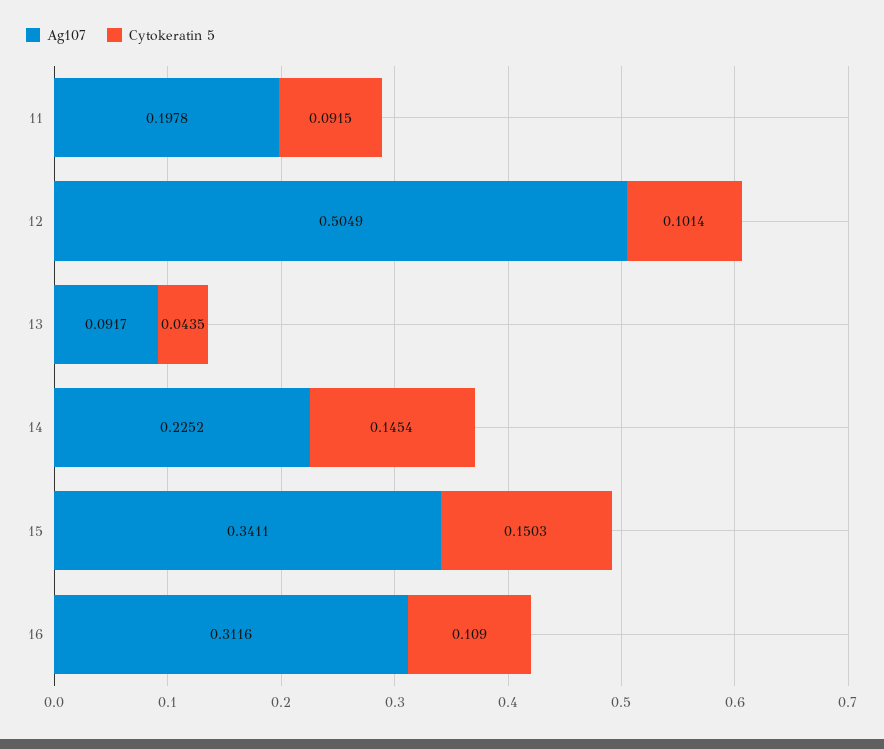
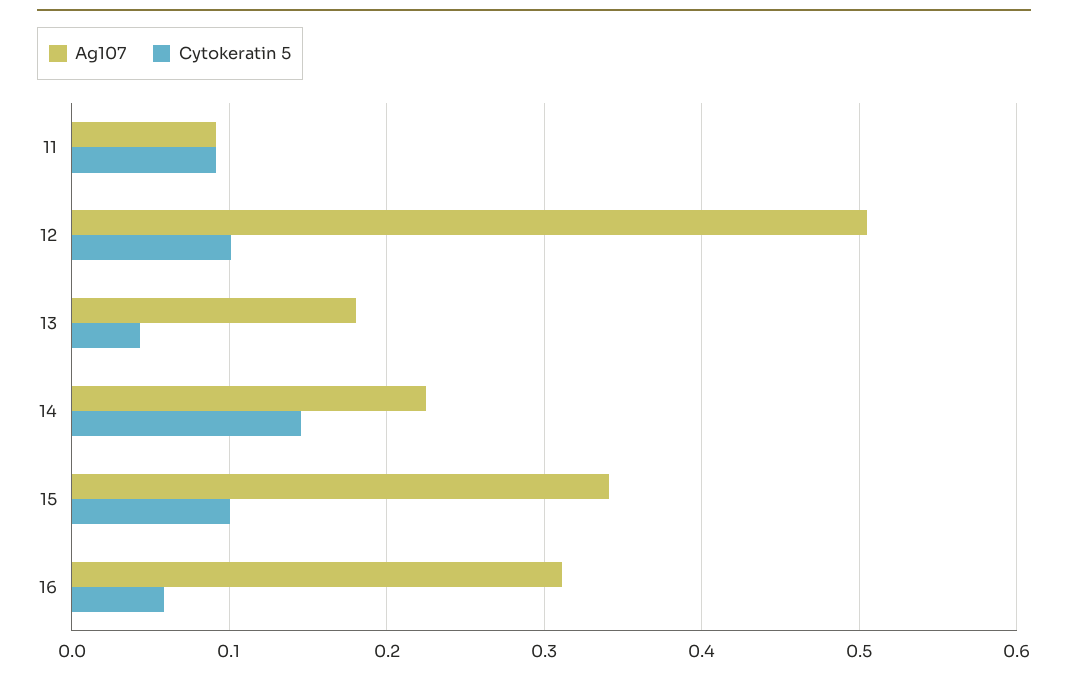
  {
    "Ag107": {
-     "11": 0.1978,
+     "11": 0.09,
      "12": 0.5049,
-     "13": 0.0917,
+     "13": 0.18,
      "14": 0.2252,
      "15": 0.3411,
      "16": 0.3116
    },
    "Cytokeratin 5": {
      "11": 0.0915,
      "12": 0.1014,
      "13": 0.0435,
      "14": 0.1454,
-     "15": 0.1503,
+     "15": 0.1,
-     "16": 0.109
+     "16": 0.06
    }
  }

